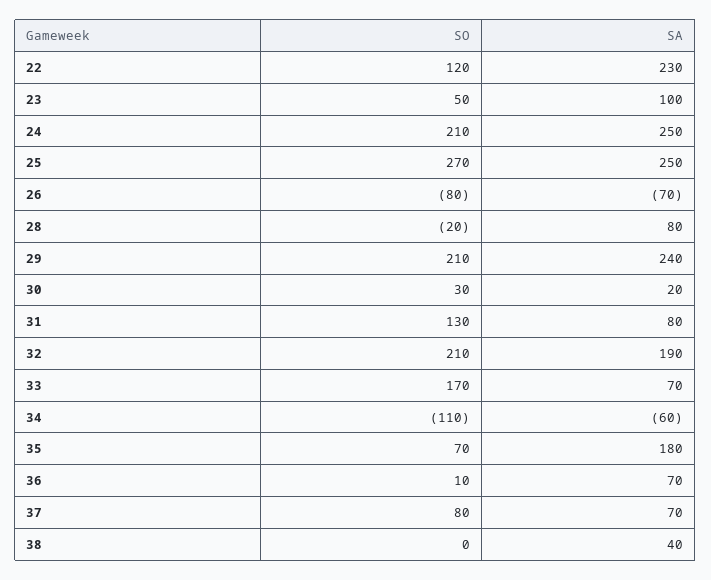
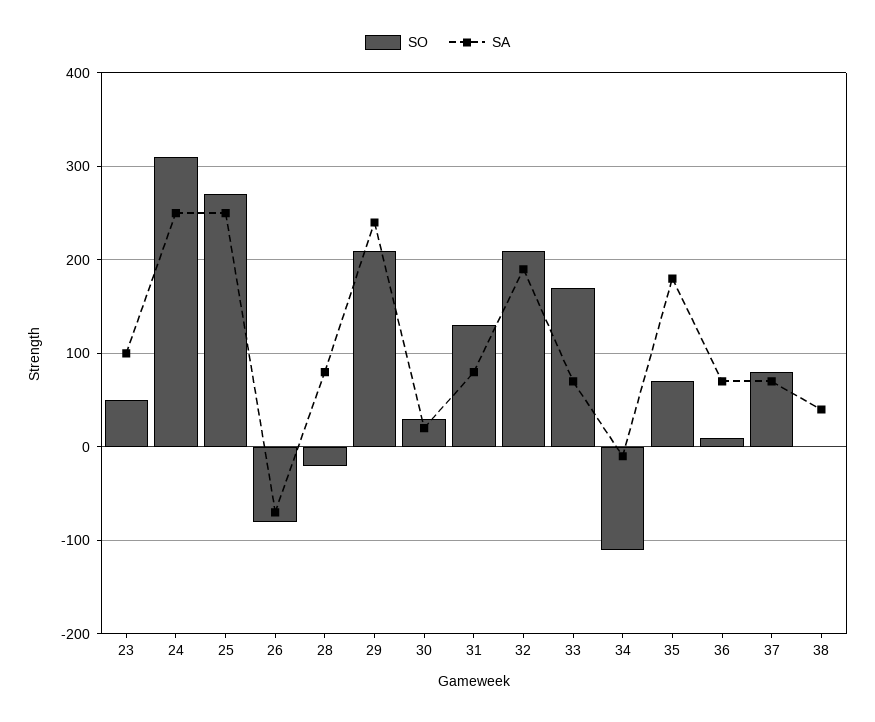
  {
    "SO": {
-     "22": 120,
      "23": 50,
-     "24": 210,
+     "24": 310,
      "25": 270,
      "26": -80,
      "28": -20,
      "29": 210,
      "30": 30,
      "31": 130,
      "32": 210,
      "33": 170,
      "34": -110,
      "35": 70,
      "36": 10,
      "37": 80,
      "38": 0
    },
    "SA": {
-     "22": 230,
      "23": 100,
      "24": 250,
      "25": 250,
      "26": -70,
      "28": 80,
      "29": 240,
      "30": 20,
      "31": 80,
      "32": 190,
      "33": 70,
-     "34": -60,
+     "34": -10,
      "35": 180,
      "36": 70,
      "37": 70,
      "38": 40
    }
  }

